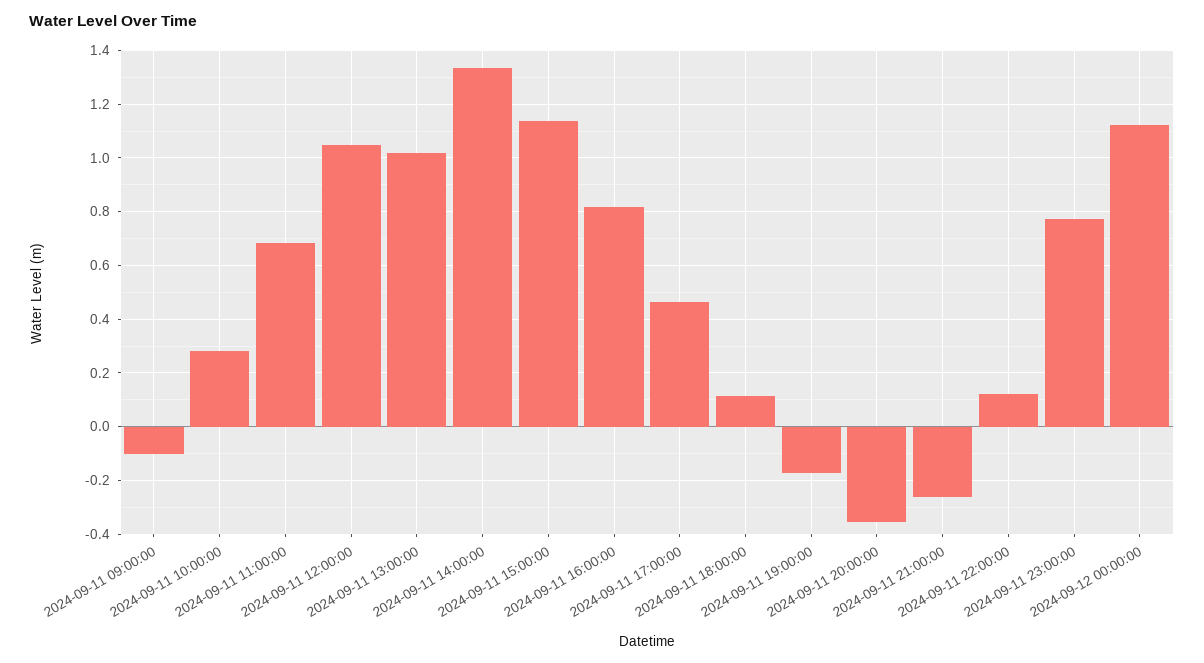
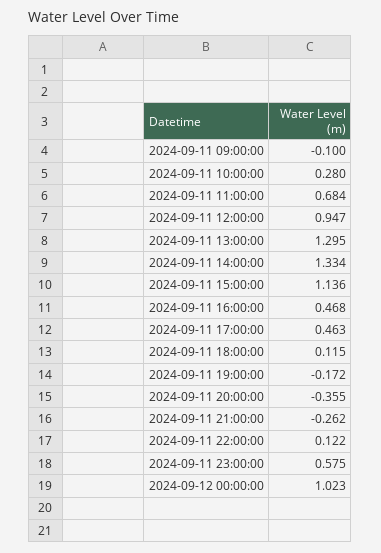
  {
    "2024-09-11 09:00:00": -0.1,
    "2024-09-11 10:00:00": 0.28,
    "2024-09-11 11:00:00": 0.684,
-   "2024-09-11 12:00:00": 1.05,
+   "2024-09-11 12:00:00": 0.947,
-   "2024-09-11 13:00:00": 1.025,
+   "2024-09-11 13:00:00": 1.295,
    "2024-09-11 14:00:00": 1.334,
    "2024-09-11 15:00:00": 1.136,
-   "2024-09-11 16:00:00": 0.825,
+   "2024-09-11 16:00:00": 0.468,
    "2024-09-11 17:00:00": 0.463,
    "2024-09-11 18:00:00": 0.115,
    "2024-09-11 19:00:00": -0.172,
    "2024-09-11 20:00:00": -0.355,
    "2024-09-11 21:00:00": -0.262,
    "2024-09-11 22:00:00": 0.122,
-   "2024-09-11 23:00:00": 0.775,
+   "2024-09-11 23:00:00": 0.575,
-   "2024-09-12 00:00:00": 1.125
+   "2024-09-12 00:00:00": 1.023
  }

